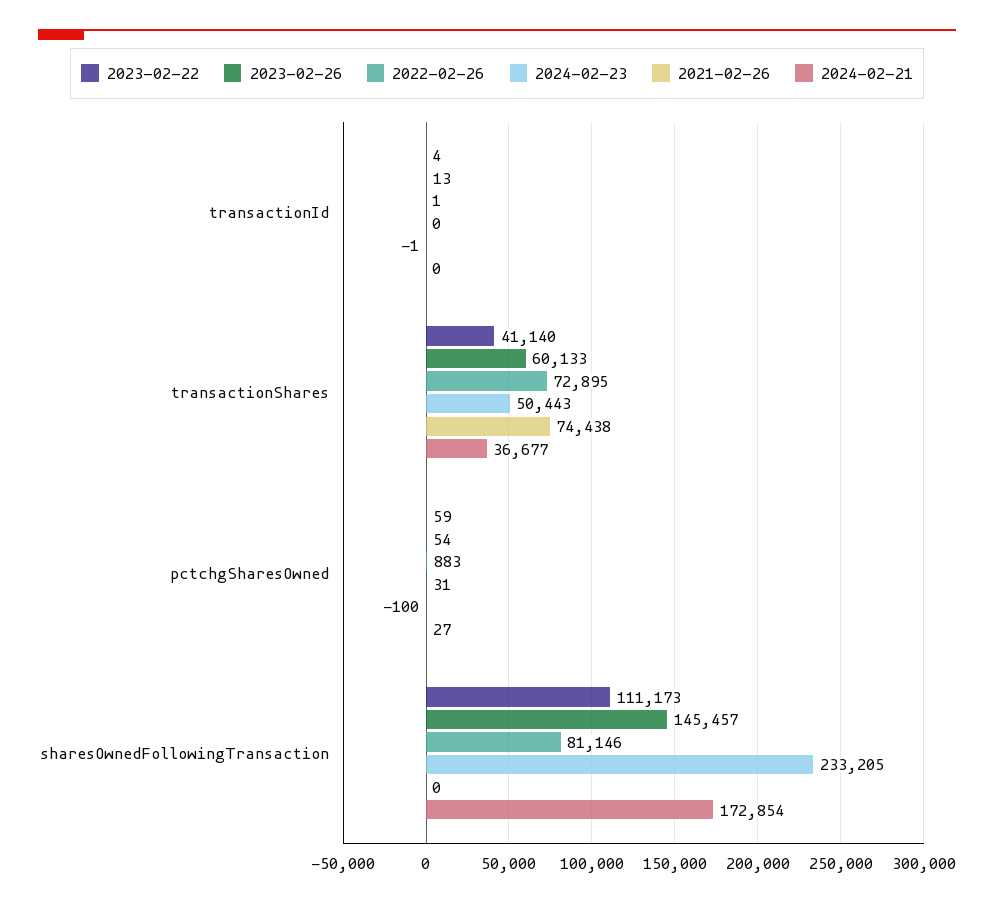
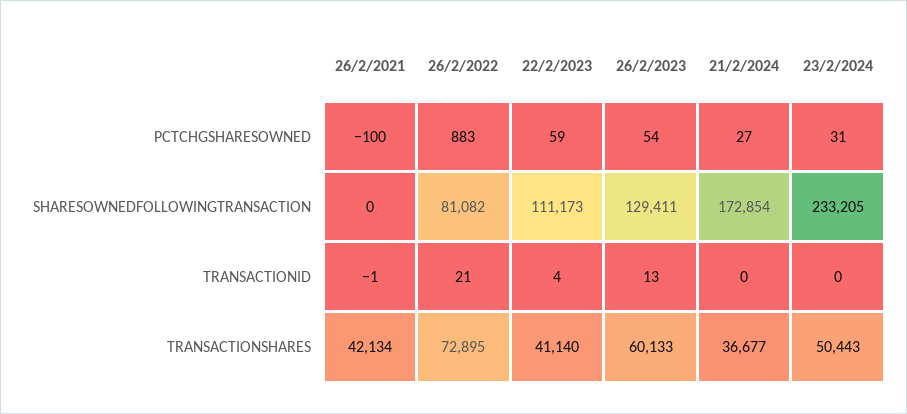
  {
    "2023-02-22": {
      "transactionId": 4,
      "transactionShares": 41140,
      "pctchgSharesOwned": 59,
      "sharesOwnedFollowingTransaction": 111173
    },
    "2023-02-26": {
      "transactionId": 13,
      "transactionShares": 60133,
      "pctchgSharesOwned": 54,
-     "sharesOwnedFollowingTransaction": 145457
+     "sharesOwnedFollowingTransaction": 129411
    },
    "2022-02-26": {
-     "transactionId": 1,
+     "transactionId": 21,
      "transactionShares": 72895,
      "pctchgSharesOwned": 883,
-     "sharesOwnedFollowingTransaction": 81146
+     "sharesOwnedFollowingTransaction": 81082
    },
    "2024-02-23": {
      "transactionId": 0,
      "transactionShares": 50443,
      "pctchgSharesOwned": 31,
      "sharesOwnedFollowingTransaction": 233205
    },
    "2021-02-26": {
      "transactionId": -1,
-     "transactionShares": 74438,
+     "transactionShares": 42134,
      "pctchgSharesOwned": -100,
      "sharesOwnedFollowingTransaction": 0
    },
    "2024-02-21": {
      "transactionId": 0,
      "transactionShares": 36677,
      "pctchgSharesOwned": 27,
      "sharesOwnedFollowingTransaction": 172854
    }
  }

